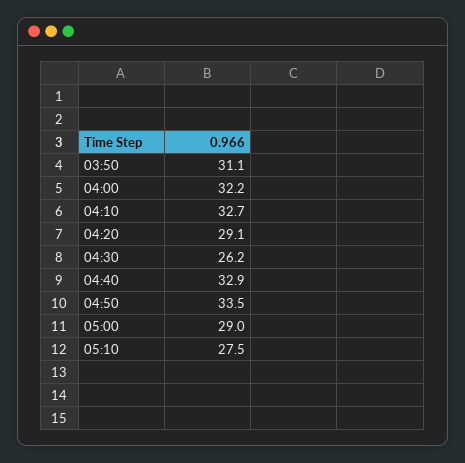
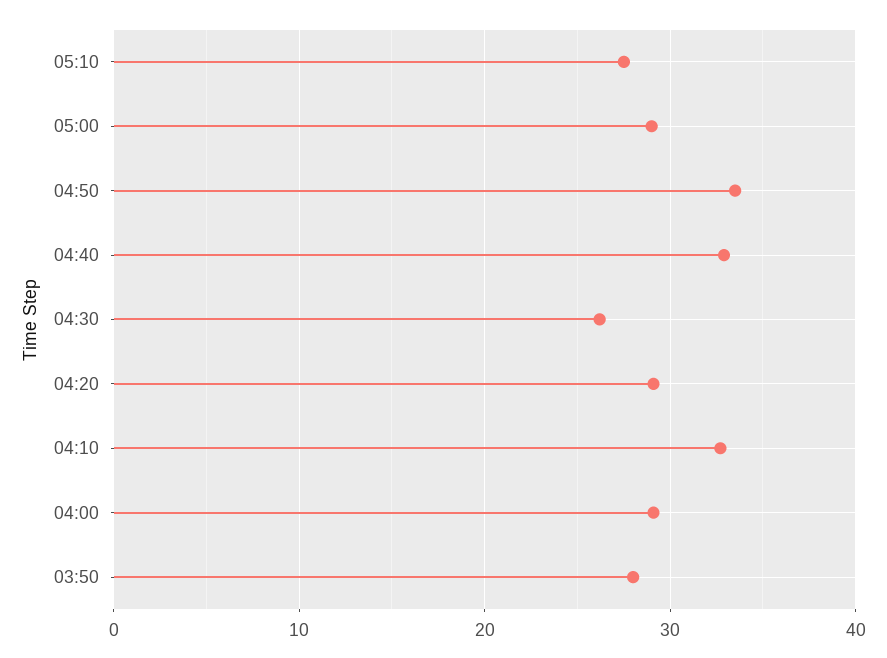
  {
-   "03:50": 31.1,
+   "03:50": 28,
-   "04:00": 32.2,
+   "04:00": 29,
    "04:10": 32.7,
    "04:20": 29.1,
    "04:30": 26.2,
    "04:40": 32.9,
    "04:50": 33.5,
    "05:00": 29,
    "05:10": 27.5
  }

